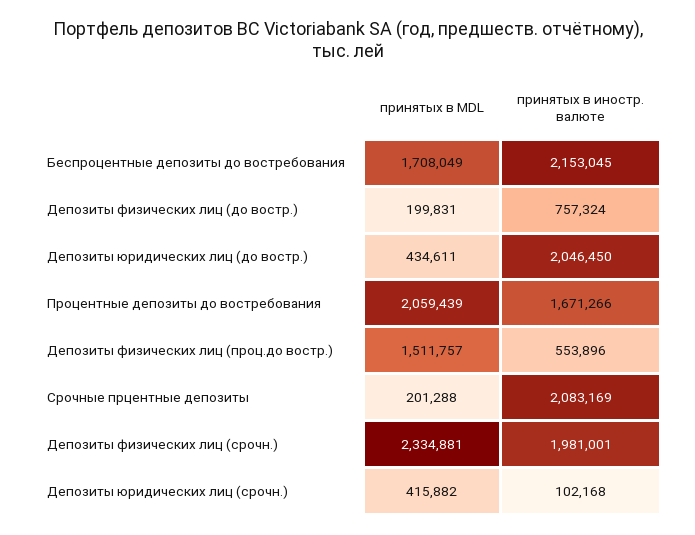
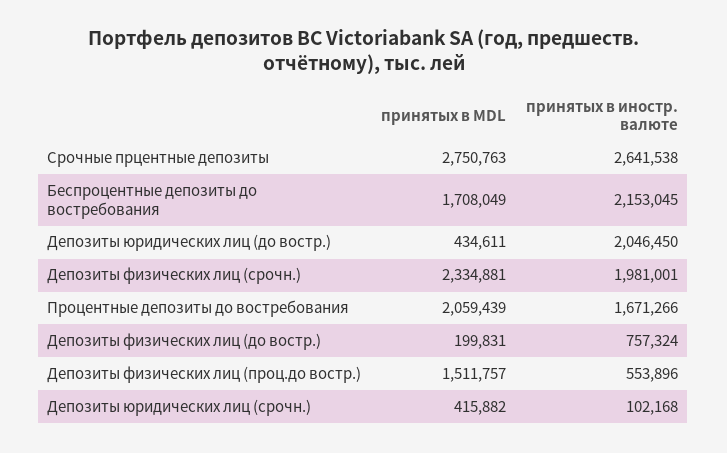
  {
    "принятых в MDL": {
      "Беспроцентные депозиты до востребования": 1708049,
      "Депозиты физических лиц (до востр.)": 199831,
      "Депозиты юридических лиц (до востр.)": 434611,
      "Процентные депозиты до востребования": 2059439,
      "Депозиты физических лиц (проц.до востр.)": 1511757,
-     "Срочные прцентные депозиты": 201288,
+     "Срочные прцентные депозиты": 2750763,
      "Депозиты физических лиц (срочн.)": 2334881,
      "Депозиты юридических лиц (срочн.)": 415882
    },
    "принятых в иностр. валюте": {
      "Беспроцентные депозиты до востребования": 2153045,
      "Депозиты физических лиц (до востр.)": 757324,
      "Депозиты юридических лиц (до востр.)": 2046450,
      "Процентные депозиты до востребования": 1671266,
      "Депозиты физических лиц (проц.до востр.)": 553896,
-     "Срочные прцентные депозиты": 2083169,
+     "Срочные прцентные депозиты": 2641538,
      "Депозиты физических лиц (срочн.)": 1981001,
      "Депозиты юридических лиц (срочн.)": 102168
    }
  }

